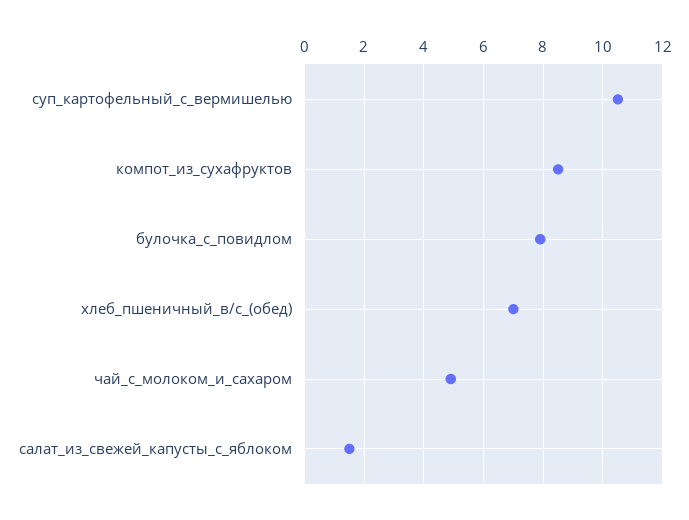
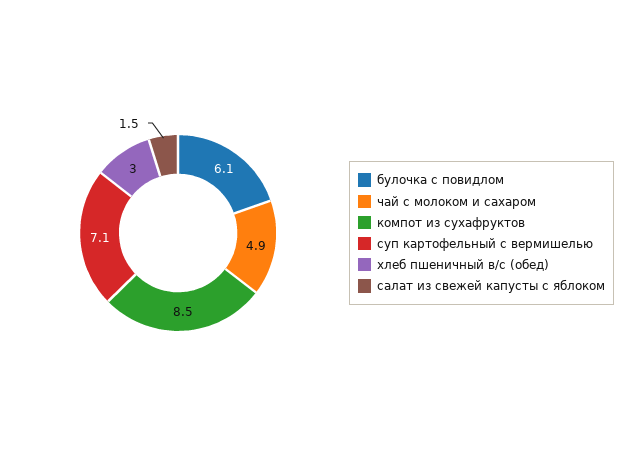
  {
-   "суп_картофельный_с_вермишелью": 10.5,
+   "суп_картофельный_с_вермишелью": 7.1,
    "компот_из_сухафруктов": 8.5,
-   "булочка_с_повидлом": 8,
+   "булочка_с_повидлом": 6.1,
-   "хлеб_пшеничный_в/с_(обед)": 7,
+   "хлеб_пшеничный_в/с_(обед)": 3,
    "чай_с_молоком_и_сахаром": 4.9,
    "салат_из_свежей_капусты_с_яблоком": 1.5
  }

